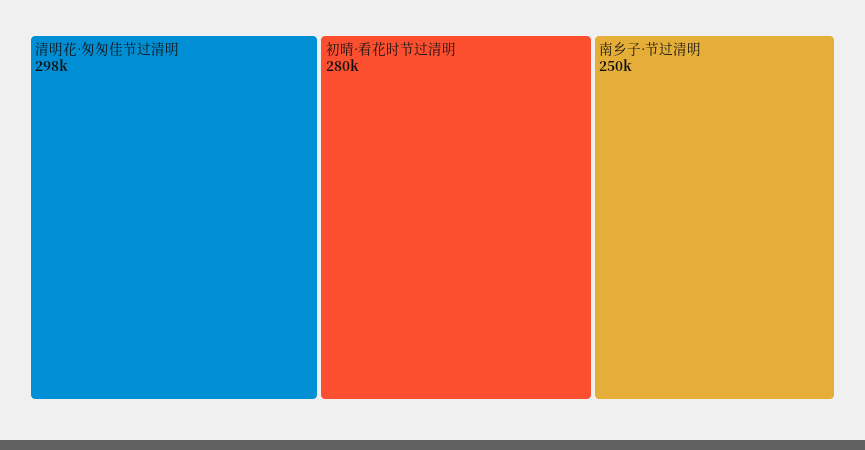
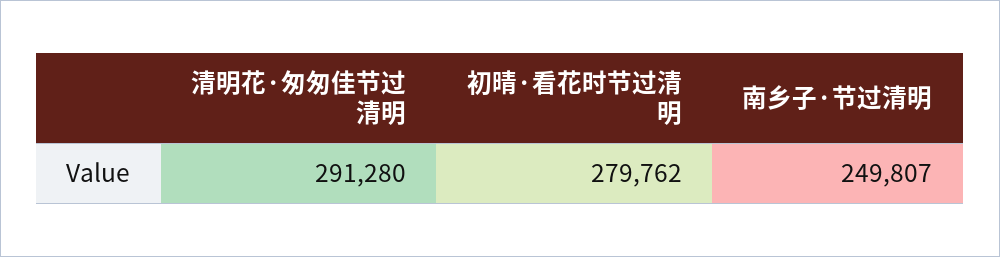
  {
-   "清明花·匆匆佳节过清明": 298000,
+   "清明花·匆匆佳节过清明": 291280,
    "初晴·看花时节过清明": 279762,
    "南乡子·节过清明": 249807
  }

